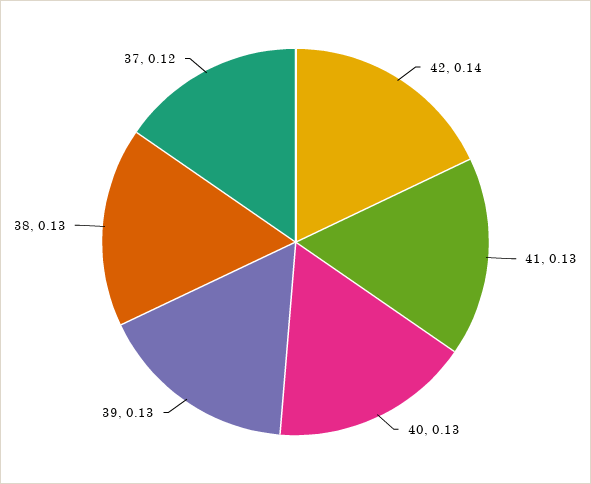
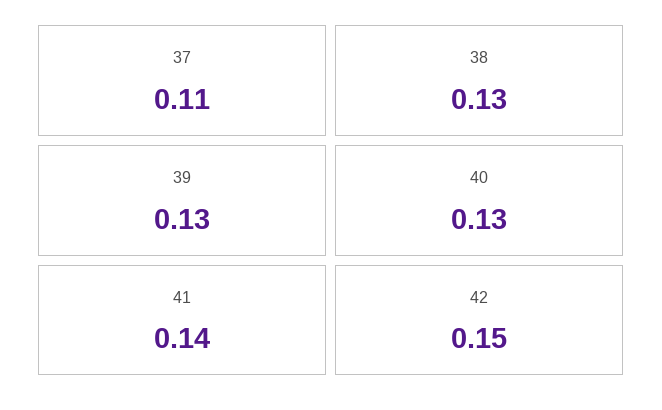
  {
-   "42": 0.14,
+   "42": 0.15,
-   "41": 0.13,
+   "41": 0.14,
    "40": 0.13,
    "39": 0.13,
    "38": 0.13,
-   "37": 0.12
+   "37": 0.11
  }

